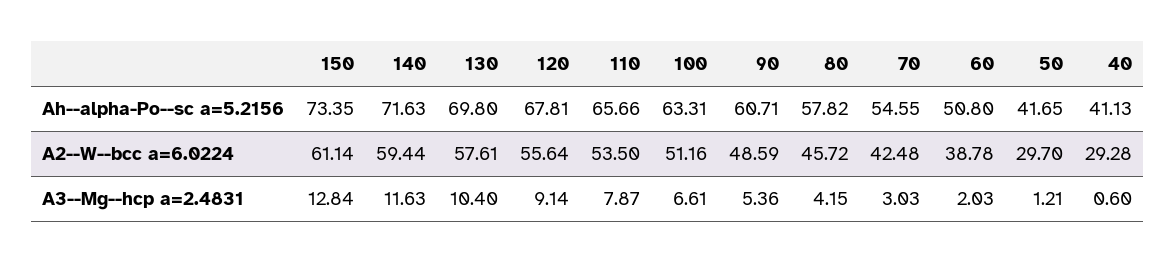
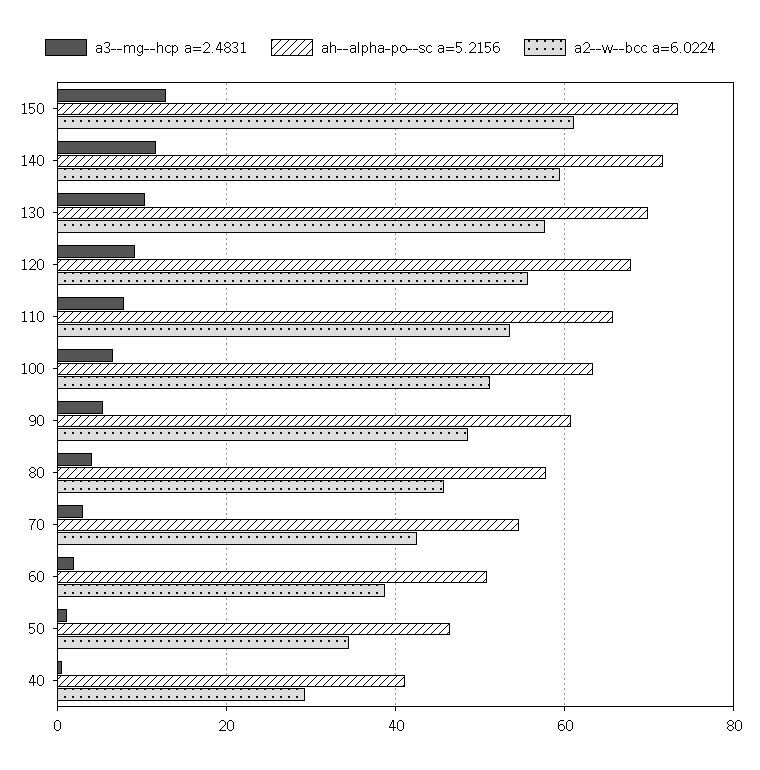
  {
    "Ah--alpha-Po--sc a=5.2156": {
      "150": 73.35,
      "140": 71.63,
      "130": 69.8,
      "120": 67.81,
      "110": 65.66,
      "100": 63.31,
      "90": 60.71,
      "80": 57.82,
      "70": 54.55,
      "60": 50.8,
-     "50": 41.65,
+     "50": 46,
      "40": 41.13
    },
    "A2--W--bcc a=6.0224": {
      "150": 61.14,
      "140": 59.44,
      "130": 57.61,
      "120": 55.64,
      "110": 53.5,
      "100": 51.16,
      "90": 48.59,
      "80": 45.72,
      "70": 42.48,
      "60": 38.78,
-     "50": 29.7,
+     "50": 34,
      "40": 29.28
    },
    "A3--Mg--hcp a=2.4831": {
      "150": 12.84,
      "140": 11.63,
      "130": 10.4,
      "120": 9.14,
      "110": 7.87,
      "100": 6.61,
      "90": 5.36,
      "80": 4.15,
      "70": 3.03,
      "60": 2.03,
      "50": 1.21,
      "40": 0.6
    }
  }

